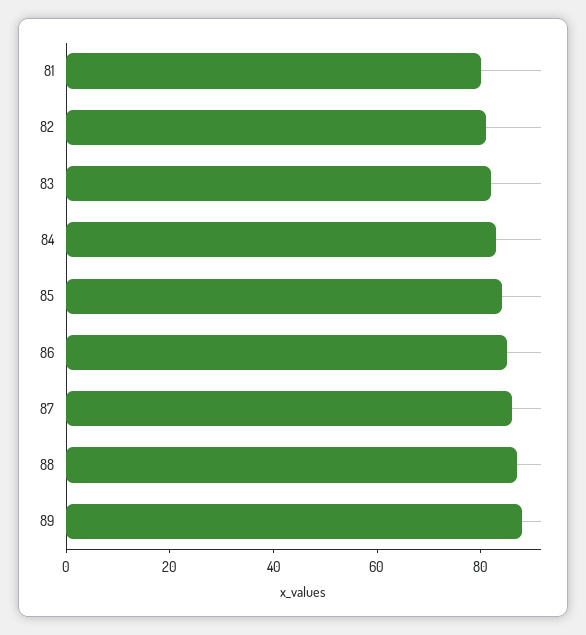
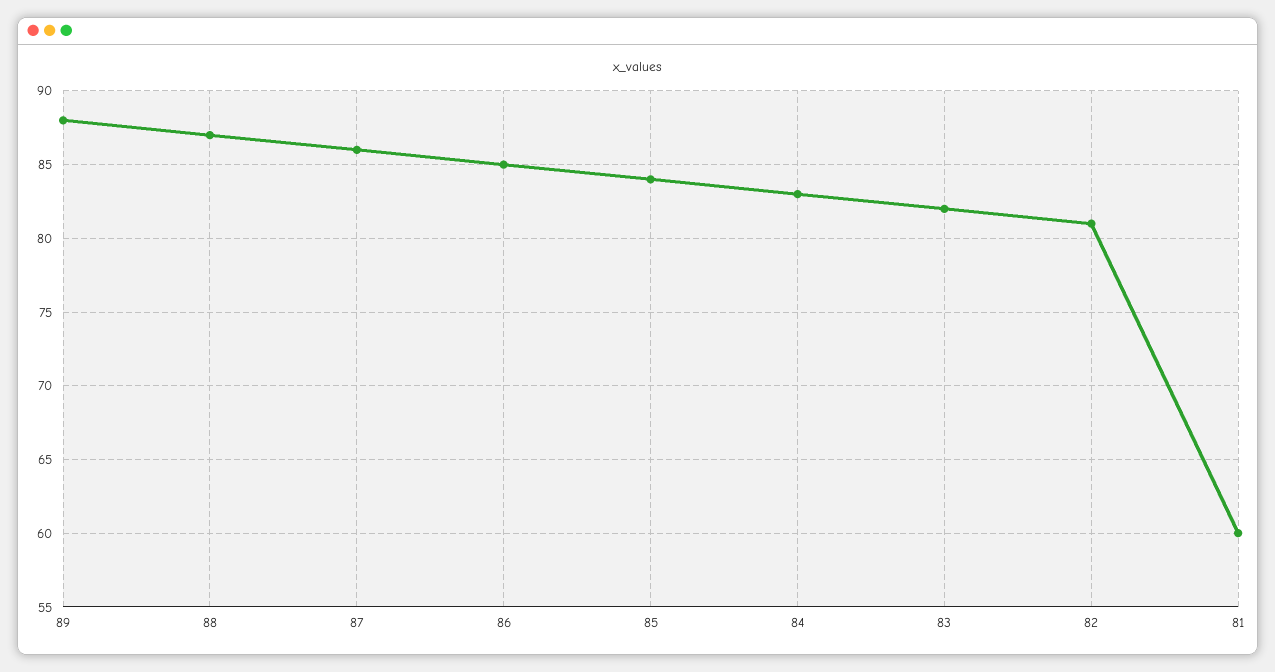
  {
-   "81": 80,
+   "81": 60,
    "82": 81,
    "83": 82,
    "84": 83,
    "85": 84,
    "86": 85,
    "87": 86,
    "88": 87,
    "89": 88
  }

